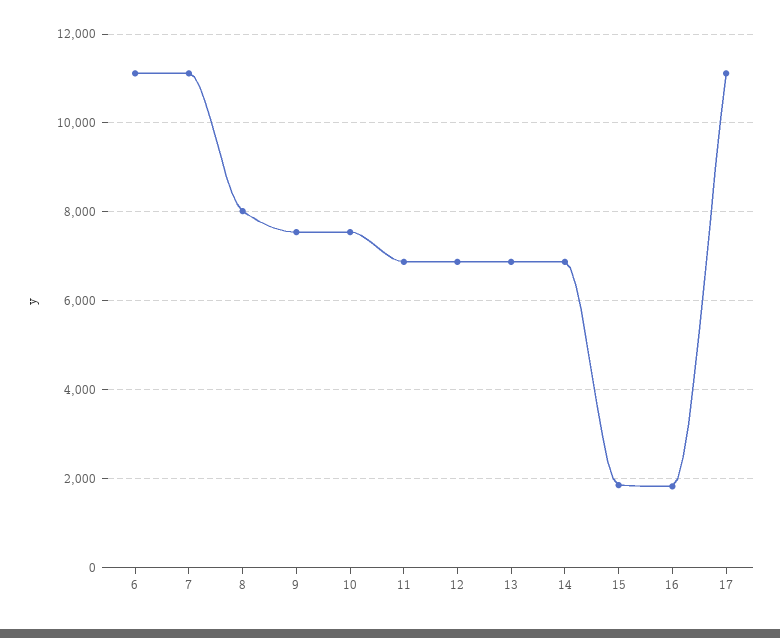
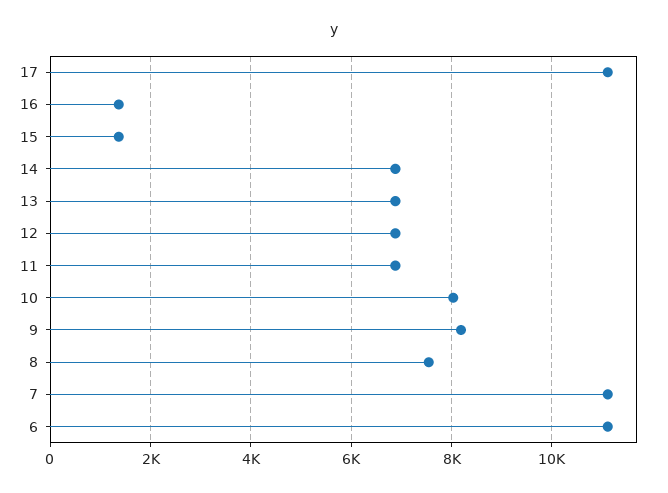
  {
    "6": 11200,
    "7": 11200,
-   "8": 8000,
+   "8": 7600,
-   "9": 7600,
+   "9": 8200,
-   "10": 7600,
+   "10": 8000,
    "11": 6800,
    "12": 6800,
    "13": 6800,
    "14": 6800,
-   "15": 1800,
+   "15": 1400,
-   "16": 1800,
+   "16": 1400,
    "17": 11200
  }

